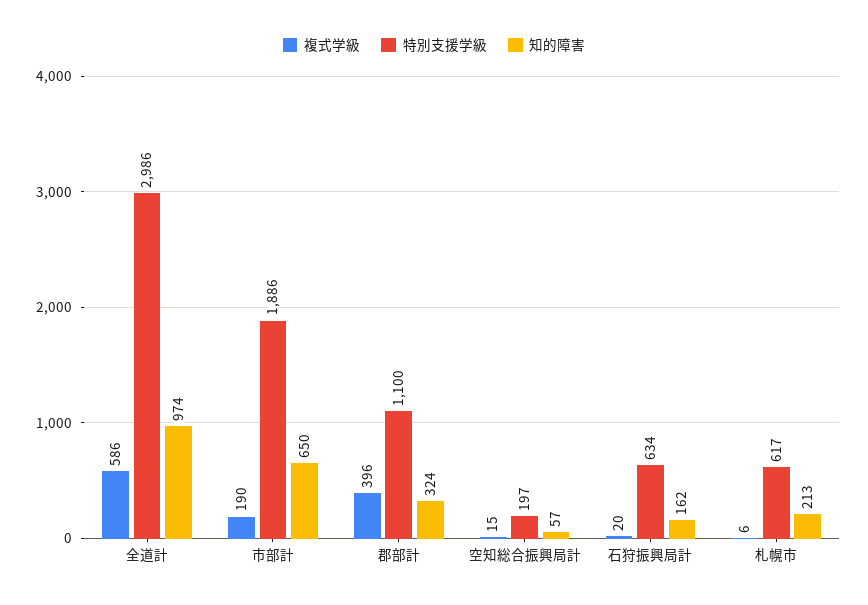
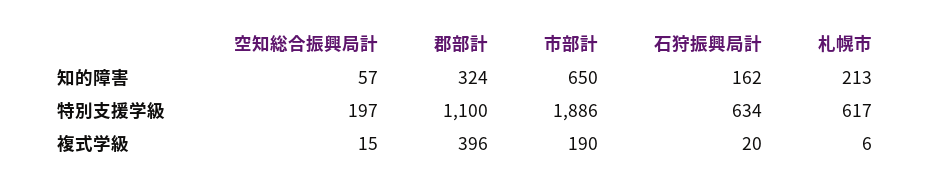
  {
    "複式学級": {
-     "全道計": 586,
      "市部計": 190,
      "郡部計": 396,
      "空知総合振興局計": 15,
      "石狩振興局計": 20,
      "札幌市": 6
    },
    "特別支援学級": {
-     "全道計": 2986,
      "市部計": 1886,
      "郡部計": 1100,
      "空知総合振興局計": 197,
      "石狩振興局計": 634,
      "札幌市": 617
    },
    "知的障害": {
-     "全道計": 974,
      "市部計": 650,
      "郡部計": 324,
      "空知総合振興局計": 57,
      "石狩振興局計": 162,
      "札幌市": 213
    }
  }

